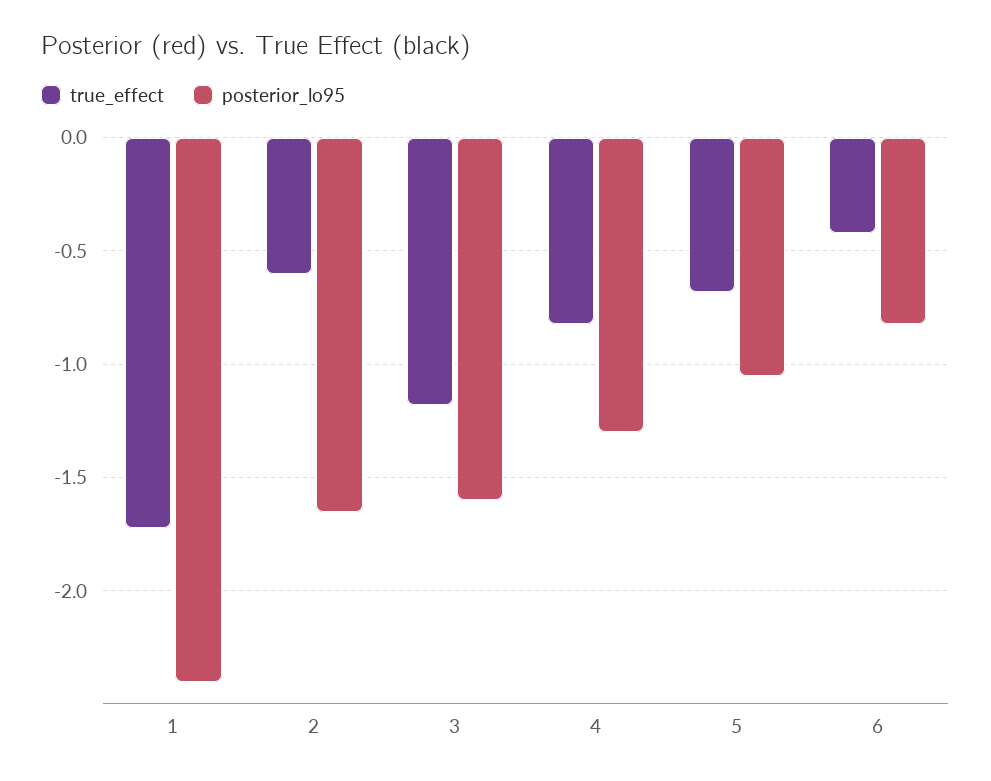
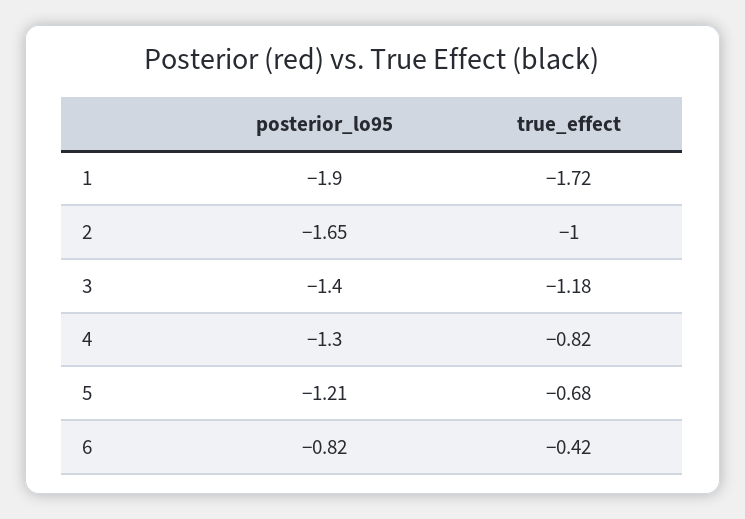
  {
    "true_effect": {
      "1": -1.72,
-     "2": -0.6,
+     "2": -1,
      "3": -1.18,
      "4": -0.82,
      "5": -0.68,
      "6": -0.42
    },
    "posterior_lo95": {
-     "1": -2.4,
+     "1": -1.9,
      "2": -1.65,
-     "3": -1.6,
+     "3": -1.4,
      "4": -1.3,
-     "5": -1.05,
+     "5": -1.21,
      "6": -0.82
    }
  }

